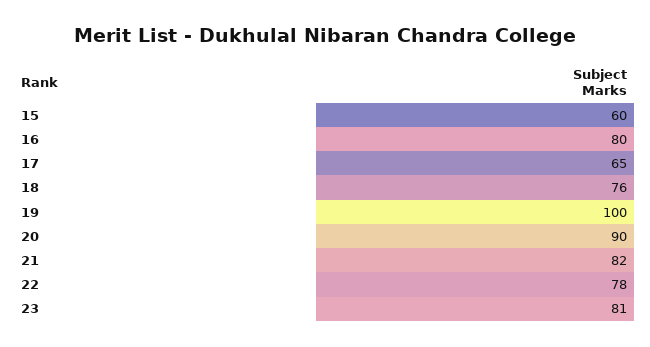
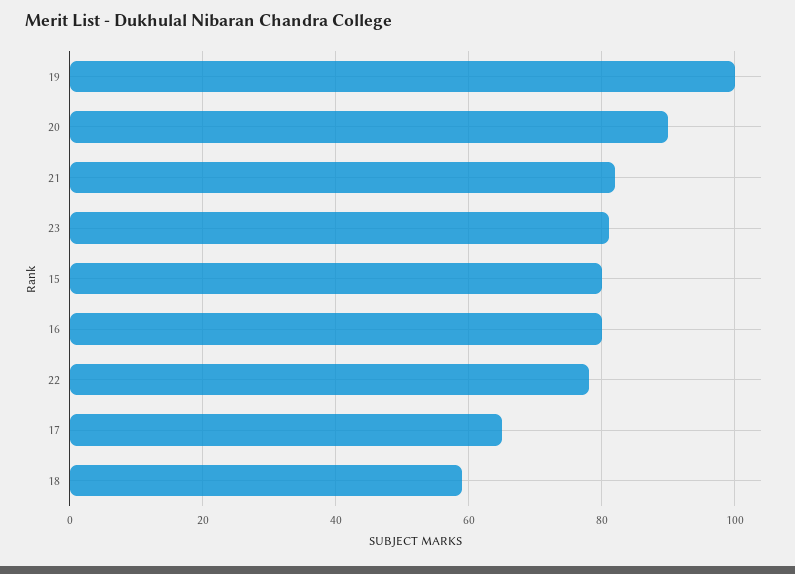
  {
-   "15": 60,
+   "15": 80,
    "16": 80,
    "17": 65,
-   "18": 76,
+   "18": 60,
    "19": 100,
    "20": 90,
    "21": 82,
    "22": 78,
    "23": 81
  }

